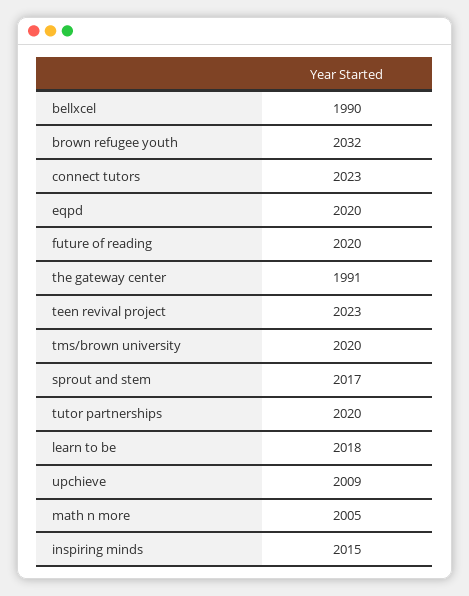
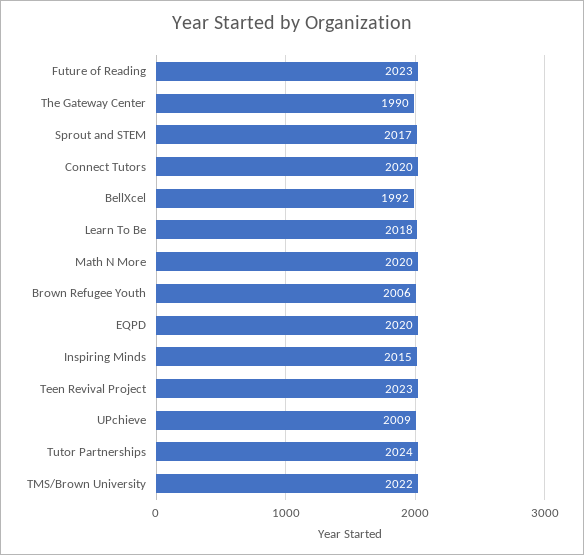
  {
-   "bellxcel": 1990,
+   "bellxcel": 1992,
-   "brown refugee youth": 2032,
+   "brown refugee youth": 2006,
-   "connect tutors": 2023,
+   "connect tutors": 2020,
    "eqpd": 2020,
-   "future of reading": 2020,
+   "future of reading": 2023,
-   "the gateway center": 1991,
+   "the gateway center": 1990,
    "teen revival project": 2023,
-   "tms/brown university": 2020,
+   "tms/brown university": 2022,
    "sprout and stem": 2017,
-   "tutor partnerships": 2020,
+   "tutor partnerships": 2024,
    "learn to be": 2018,
    "upchieve": 2009,
-   "math n more": 2005,
+   "math n more": 2020,
    "inspiring minds": 2015
  }

